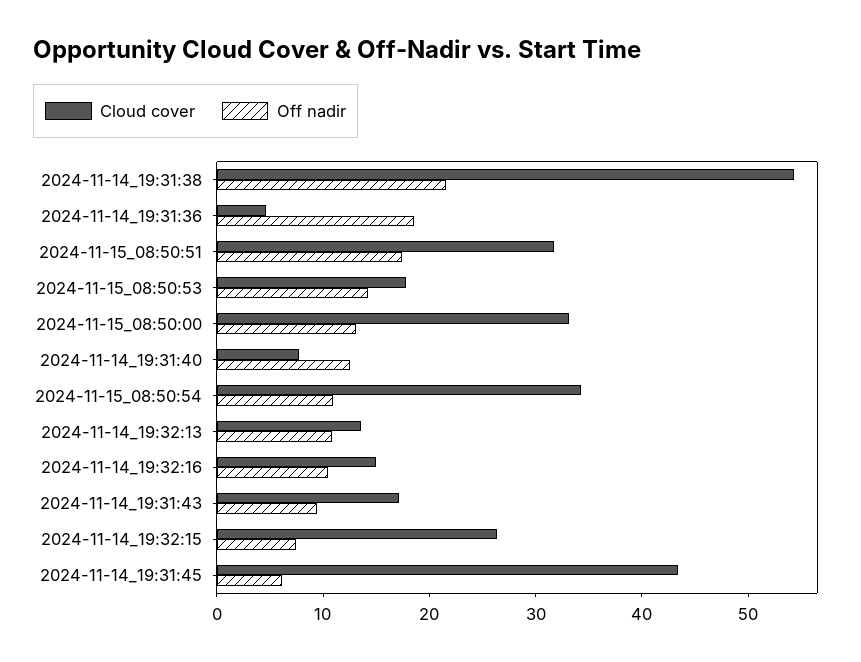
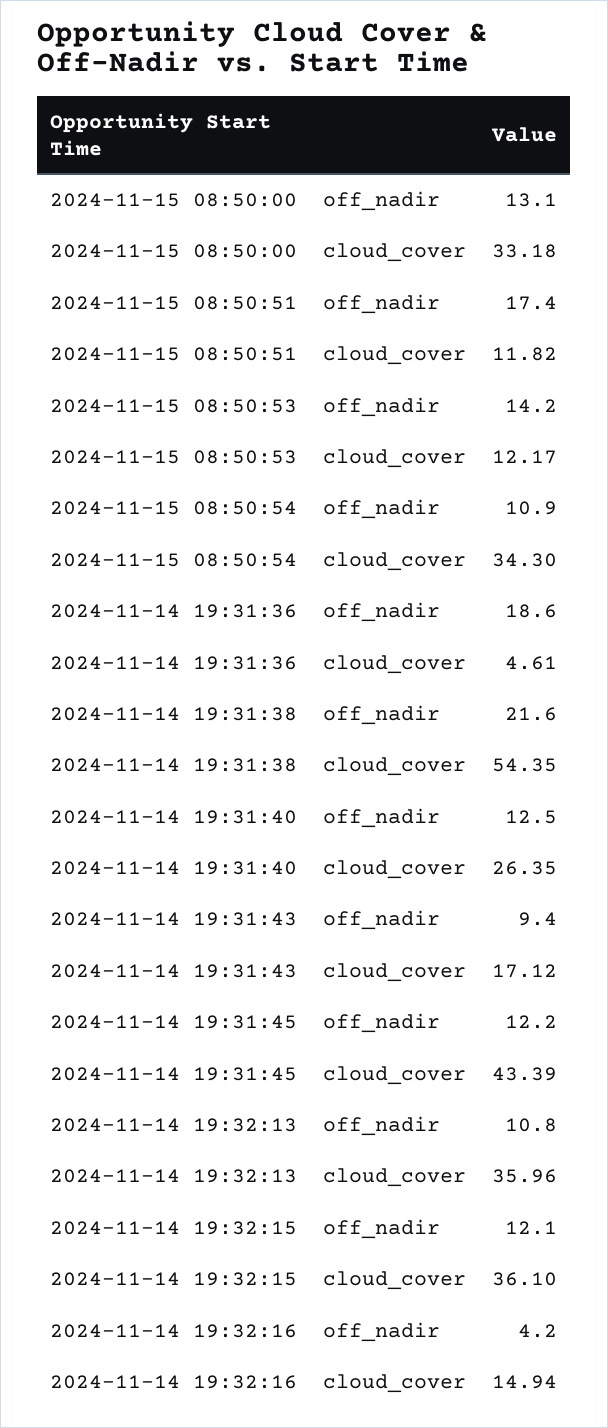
  {
    "Cloud cover": {
      "2024-11-14_19:31:38": 54.35,
      "2024-11-14_19:31:36": 4.61,
-     "2024-11-15_08:50:51": 32,
+     "2024-11-15_08:50:51": 11.82,
-     "2024-11-15_08:50:53": 18,
+     "2024-11-15_08:50:53": 12.17,
      "2024-11-15_08:50:00": 33.18,
-     "2024-11-14_19:31:40": 8,
+     "2024-11-14_19:31:40": 26.35,
      "2024-11-15_08:50:54": 34.3,
-     "2024-11-14_19:32:13": 14,
+     "2024-11-14_19:32:13": 35.96,
      "2024-11-14_19:32:16": 14.94,
      "2024-11-14_19:31:43": 17.12,
-     "2024-11-14_19:32:15": 26,
+     "2024-11-14_19:32:15": 36.1,
      "2024-11-14_19:31:45": 43.39
    },
    "Off nadir": {
      "2024-11-14_19:31:38": 21.6,
      "2024-11-14_19:31:36": 18.6,
      "2024-11-15_08:50:51": 17.4,
      "2024-11-15_08:50:53": 14.2,
      "2024-11-15_08:50:00": 13.1,
      "2024-11-14_19:31:40": 12.5,
      "2024-11-15_08:50:54": 10.9,
      "2024-11-14_19:32:13": 10.8,
-     "2024-11-14_19:32:16": 10,
+     "2024-11-14_19:32:16": 4.2,
      "2024-11-14_19:31:43": 9.4,
-     "2024-11-14_19:32:15": 8,
+     "2024-11-14_19:32:15": 12.1,
-     "2024-11-14_19:31:45": 6
+     "2024-11-14_19:31:45": 12.2
    }
  }

